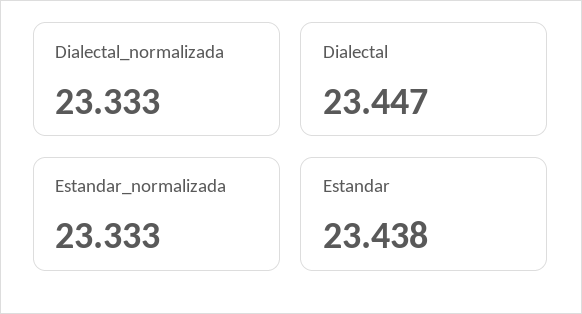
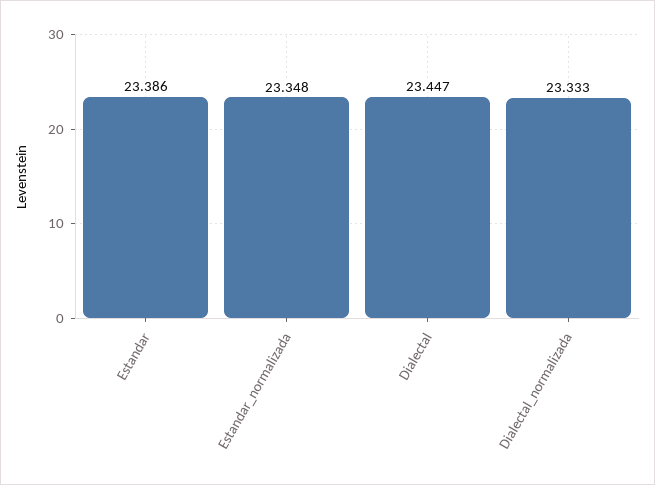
  {
    "Dialectal_normalizada": 23.333,
    "Dialectal": 23.447,
-   "Estandar_normalizada": 23.333,
+   "Estandar_normalizada": 23.348,
-   "Estandar": 23.438
+   "Estandar": 23.386
  }

